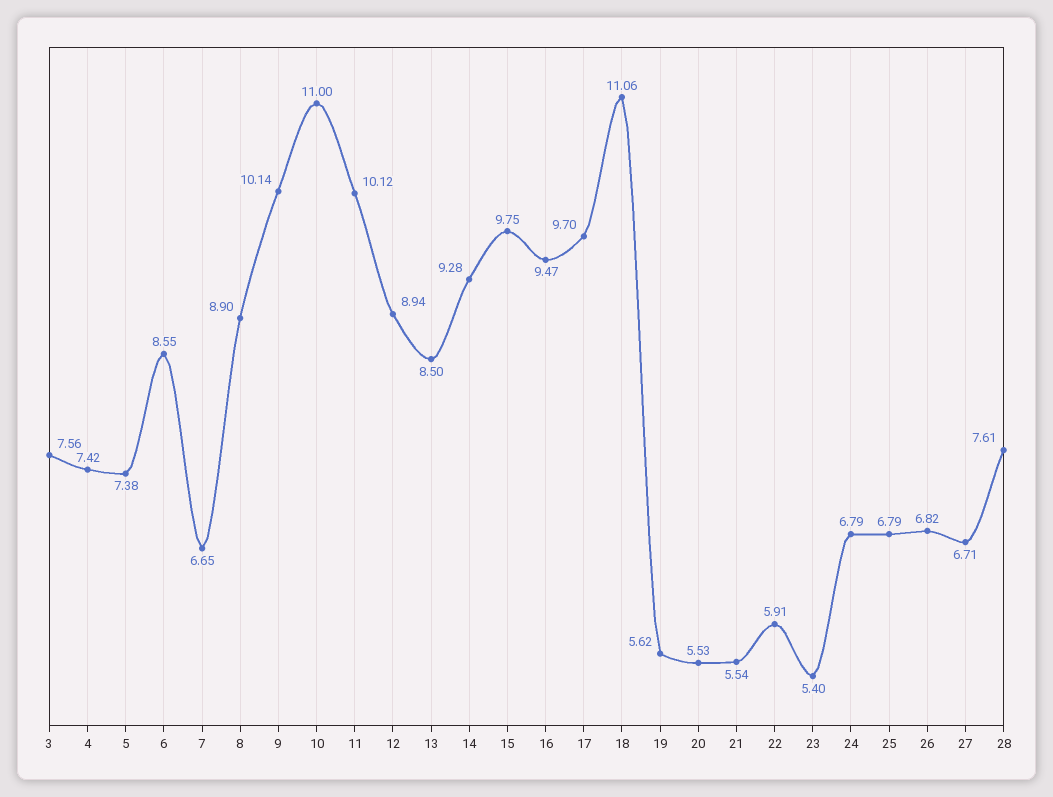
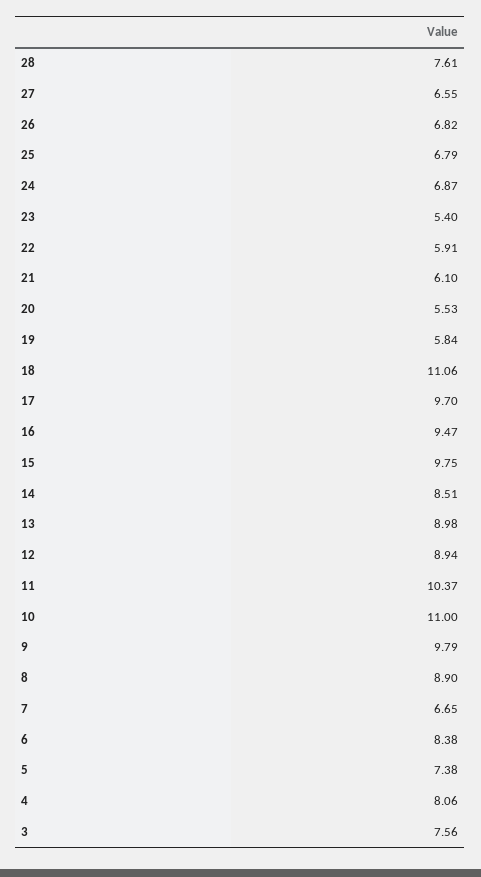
  {
    "3": 7.56,
-   "4": 7.42,
+   "4": 8.06,
    "5": 7.38,
-   "6": 8.55,
+   "6": 8.38,
    "7": 6.65,
    "8": 8.9,
-   "9": 10.14,
+   "9": 9.79,
    "10": 11,
-   "11": 10.12,
+   "11": 10.37,
    "12": 8.94,
-   "13": 8.5,
+   "13": 8.98,
-   "14": 9.28,
+   "14": 8.51,
    "15": 9.75,
    "16": 9.47,
    "17": 9.7,
    "18": 11.06,
-   "19": 5.62,
+   "19": 5.84,
    "20": 5.53,
-   "21": 5.54,
+   "21": 6.1,
    "22": 5.91,
    "23": 5.4,
-   "24": 6.79,
+   "24": 6.87,
    "25": 6.79,
    "26": 6.82,
-   "27": 6.71,
+   "27": 6.55,
    "28": 7.61
  }

